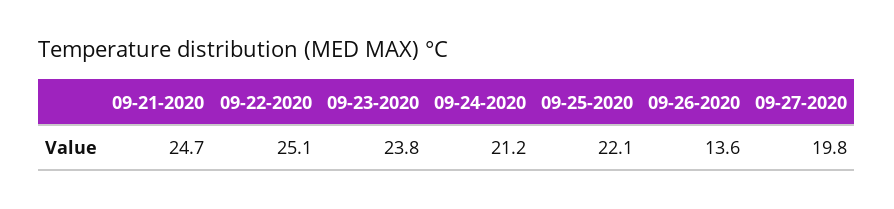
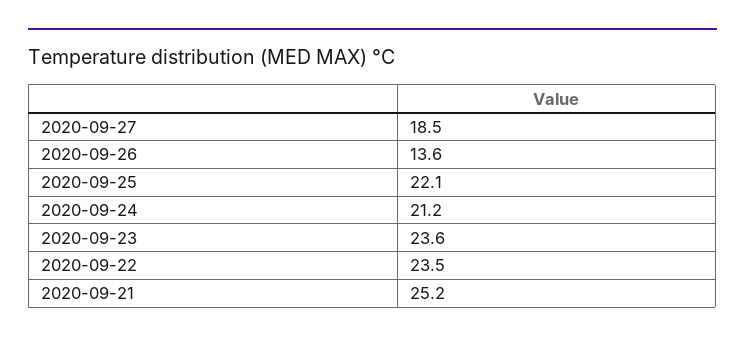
  {
-   "09-21-2020": 24.7,
+   "09-21-2020": 25.2,
-   "09-22-2020": 25.1,
+   "09-22-2020": 23.5,
-   "09-23-2020": 23.8,
+   "09-23-2020": 23.6,
    "09-24-2020": 21.2,
    "09-25-2020": 22.1,
    "09-26-2020": 13.6,
-   "09-27-2020": 19.8
+   "09-27-2020": 18.5
  }

